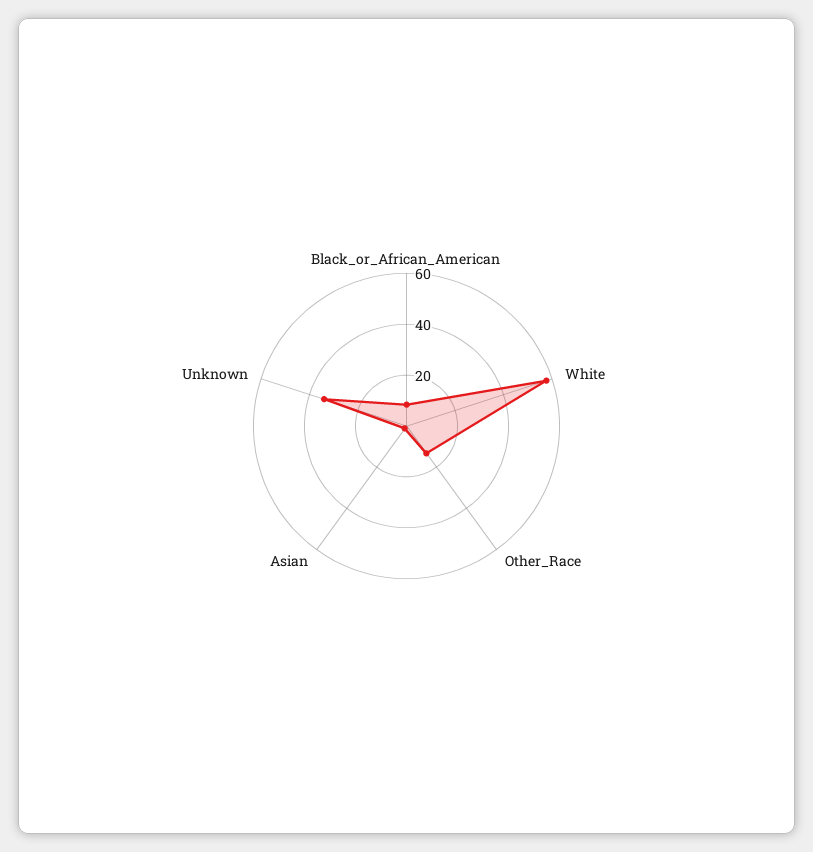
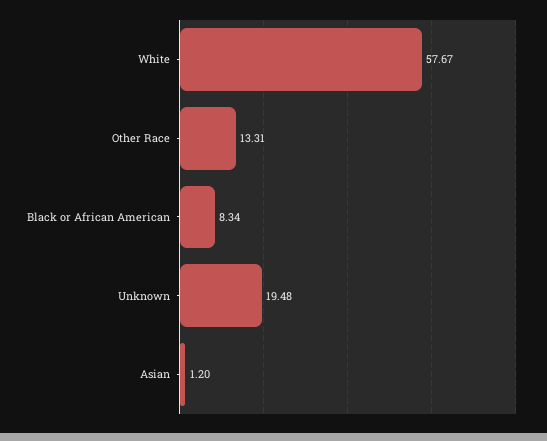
  {
    "Black_or_African_American": 8.34,
    "White": 57.67,
    "Other_Race": 13.31,
    "Asian": 1.2,
-   "Unknown": 35
+   "Unknown": 19.48
  }

